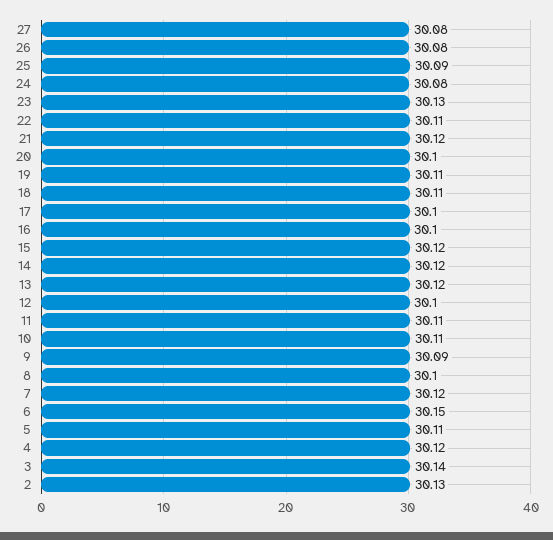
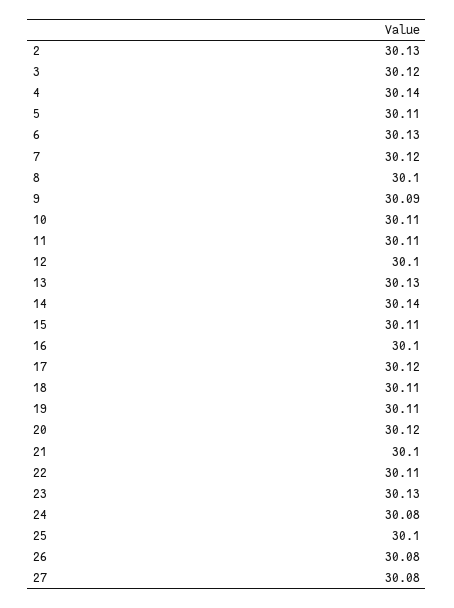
  {
    "27": 30.08,
    "26": 30.08,
-   "25": 30.09,
+   "25": 30.1,
    "24": 30.08,
    "23": 30.13,
    "22": 30.11,
-   "21": 30.12,
+   "21": 30.1,
-   "20": 30.1,
+   "20": 30.12,
    "19": 30.11,
    "18": 30.11,
-   "17": 30.1,
+   "17": 30.12,
    "16": 30.1,
-   "15": 30.12,
+   "15": 30.11,
-   "14": 30.12,
+   "14": 30.14,
-   "13": 30.12,
+   "13": 30.13,
    "12": 30.1,
    "11": 30.11,
    "10": 30.11,
    "9": 30.09,
    "8": 30.1,
    "7": 30.12,
-   "6": 30.15,
+   "6": 30.13,
    "5": 30.11,
-   "4": 30.12,
+   "4": 30.14,
-   "3": 30.14,
+   "3": 30.12,
    "2": 30.13
  }

